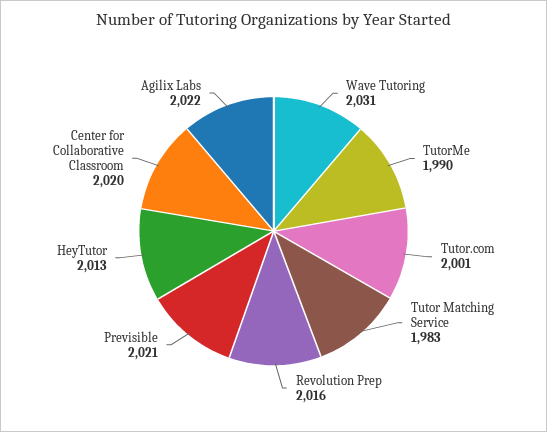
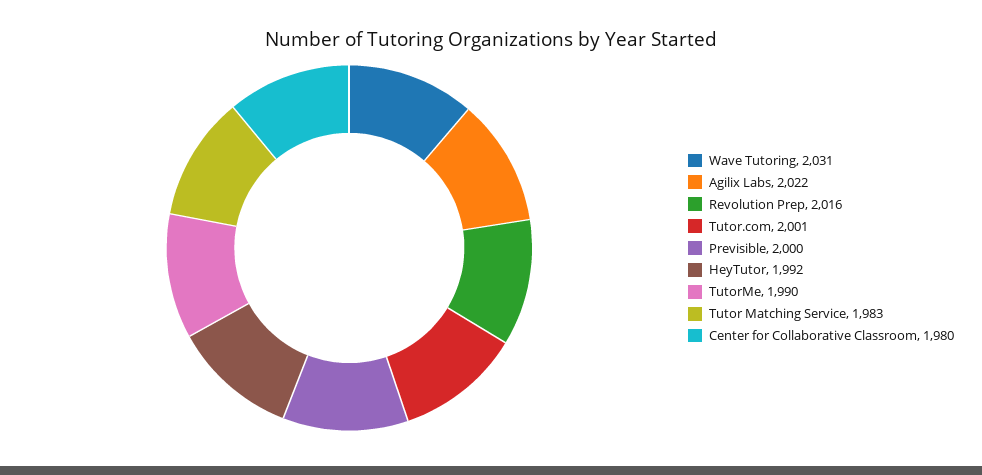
  {
    "Wave Tutoring": 2031,
    "TutorMe": 1990,
    "Tutor.com": 2001,
    "Tutor Matching Service": 1983,
    "Revolution Prep": 2016,
-   "Previsible": 2021,
+   "Previsible": 2000,
-   "HeyTutor": 2013,
+   "HeyTutor": 1992,
-   "Center for Collaborative Classroom": 2020,
+   "Center for Collaborative Classroom": 1980,
    "Agilix Labs": 2022
  }

